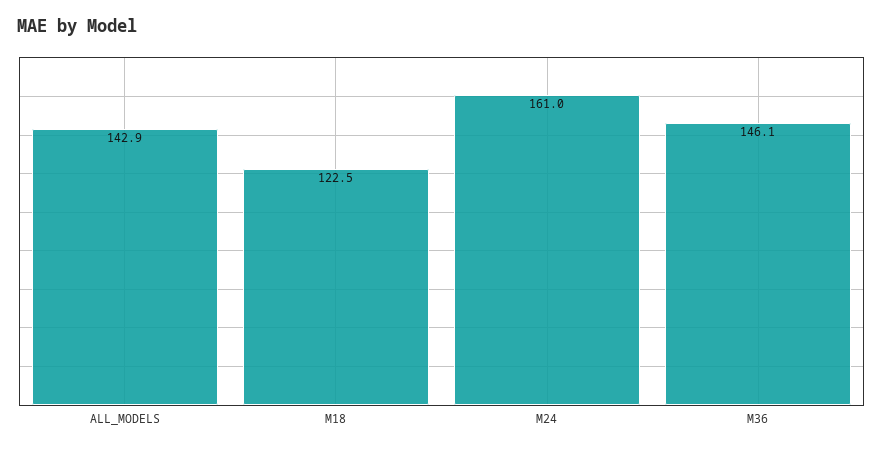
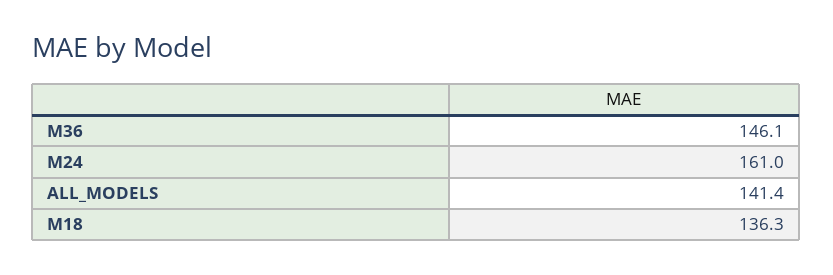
  {
-   "ALL_MODELS": 142.9,
+   "ALL_MODELS": 141.4,
-   "M18": 122.5,
+   "M18": 136.3,
    "M24": 161,
    "M36": 146.1
  }

